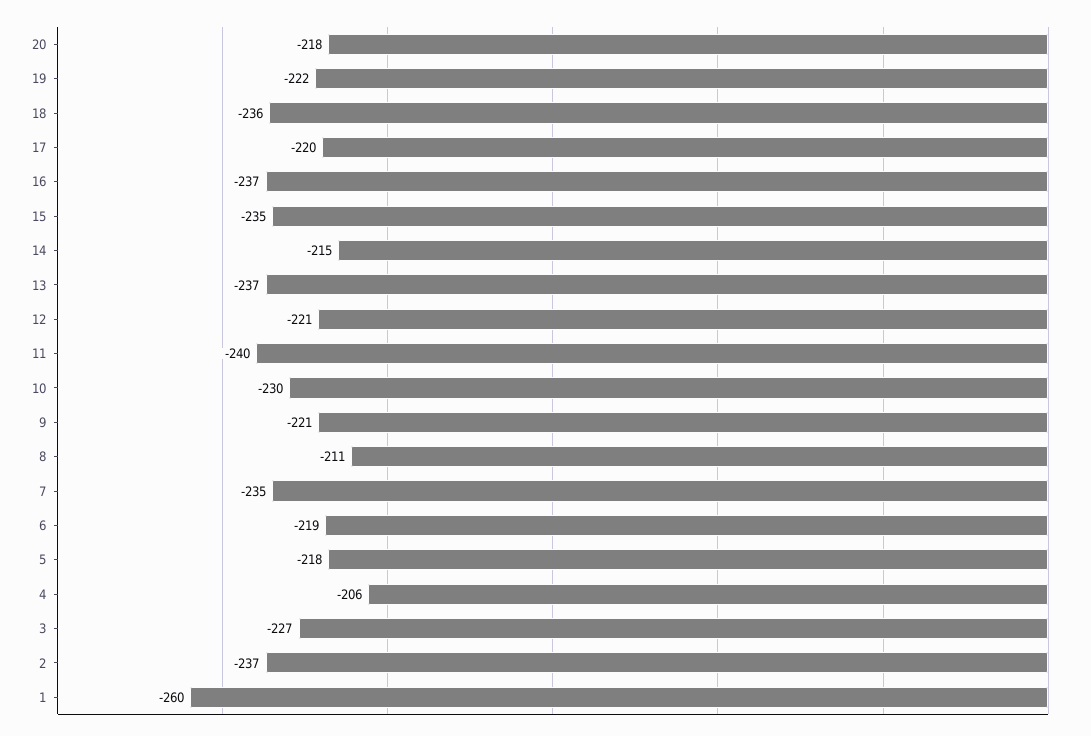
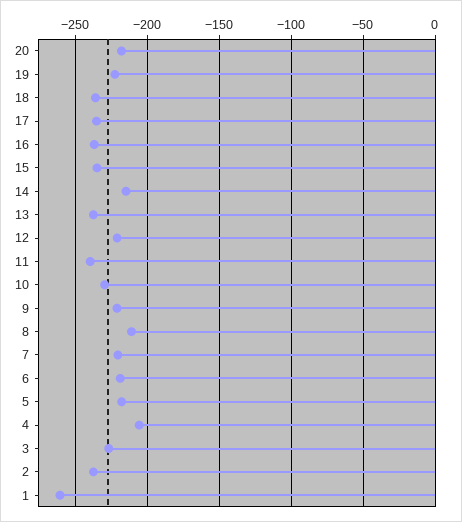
  {
    "20": -218,
    "19": -222,
    "18": -236,
-   "17": -220,
+   "17": -235,
    "16": -237,
    "15": -235,
    "14": -215,
    "13": -237,
    "12": -221,
    "11": -240,
    "10": -230,
    "9": -221,
    "8": -211,
-   "7": -235,
+   "7": -220,
    "6": -219,
    "5": -218,
    "4": -206,
    "3": -227,
    "2": -237,
    "1": -260
  }

